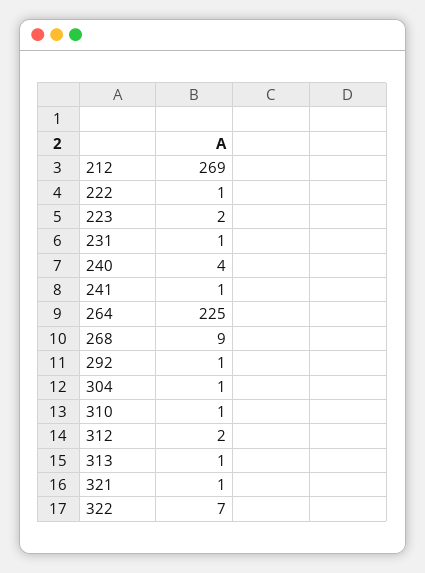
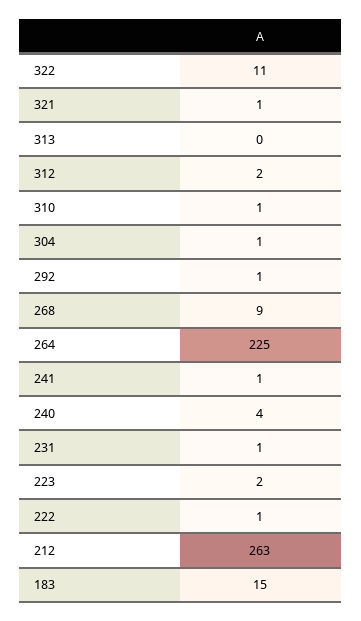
  {
-   "212": 269,
+   "212": 263,
    "222": 1,
    "223": 2,
    "231": 1,
    "240": 4,
    "241": 1,
    "264": 225,
    "268": 9,
    "292": 1,
    "304": 1,
    "310": 1,
    "312": 2,
-   "313": 1,
+   "313": 0,
    "321": 1,
-   "322": 7
+   "322": 11,
+   "183": 15
  }

